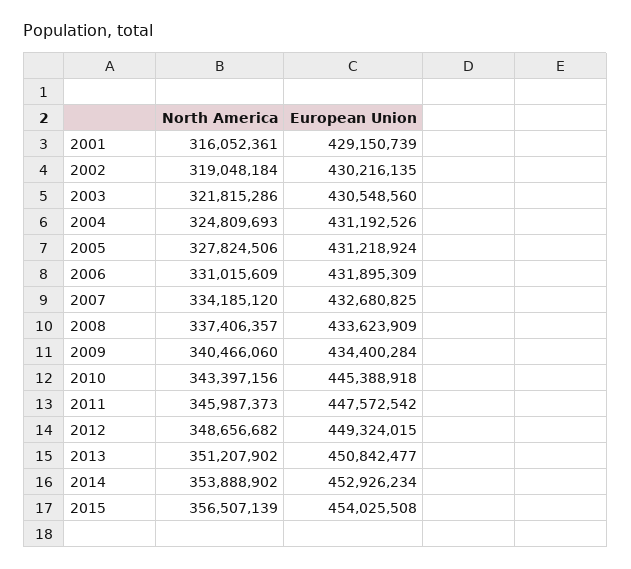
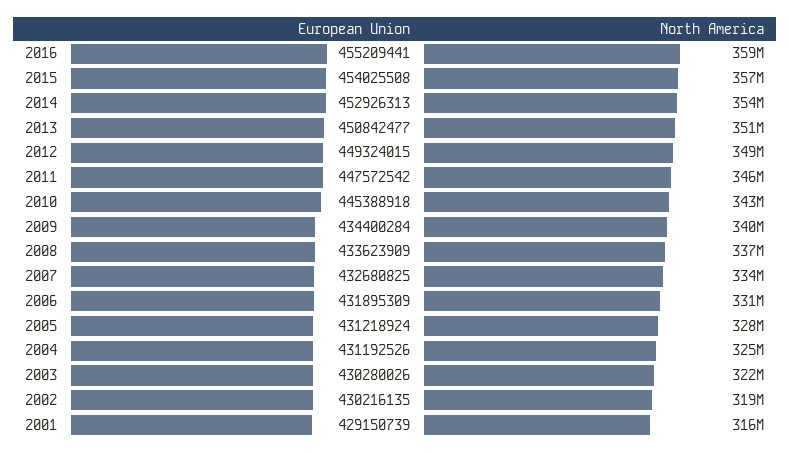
  {
    "North America": {
      "2001": 316052361,
      "2002": 319048184,
      "2003": 321815286,
      "2004": 324809693,
      "2005": 327824506,
      "2006": 331015609,
      "2007": 334185120,
      "2008": 337406357,
      "2009": 340466060,
      "2010": 343397156,
      "2011": 345987373,
      "2012": 348656682,
      "2013": 351207902,
      "2014": 353888902,
-     "2015": 356507139
+     "2015": 356507139,
+     "2016": 359000000
    },
    "European Union": {
      "2001": 429150739,
      "2002": 430216135,
-     "2003": 430548560,
+     "2003": 430280026,
      "2004": 431192526,
      "2005": 431218924,
      "2006": 431895309,
      "2007": 432680825,
      "2008": 433623909,
      "2009": 434400284,
      "2010": 445388918,
      "2011": 447572542,
      "2012": 449324015,
      "2013": 450842477,
-     "2014": 452926234,
+     "2014": 452926313,
-     "2015": 454025508
+     "2015": 454025508,
+     "2016": 455209441
    }
  }

